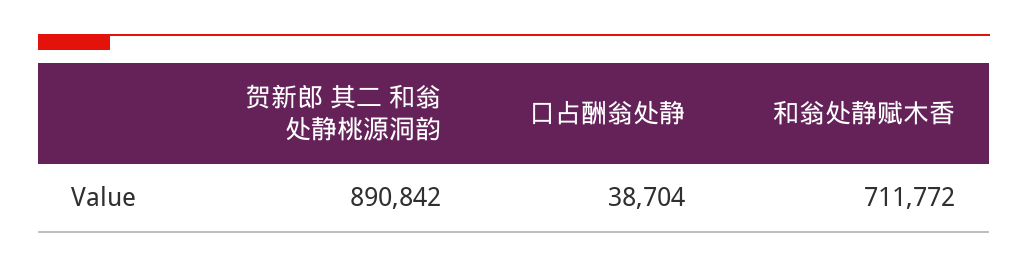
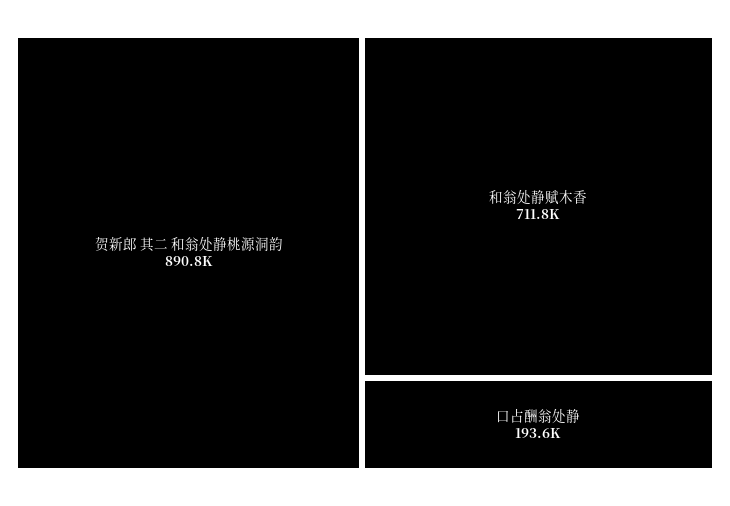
  {
    "贺新郎 其二 和翁处静桃源洞韵": 890842,
-   "口占酬翁处静": 38704,
+   "口占酬翁处静": 193600,
    "和翁处静赋木香": 711772
  }

